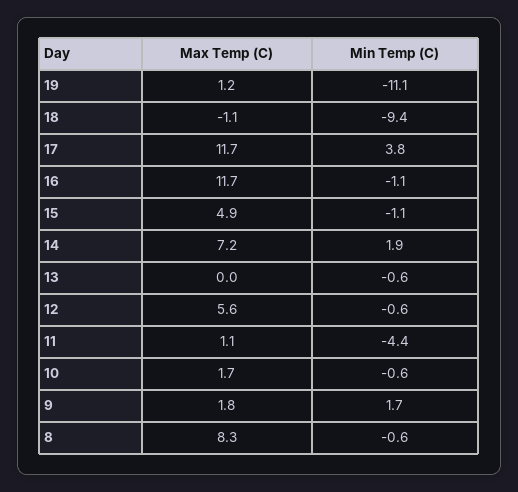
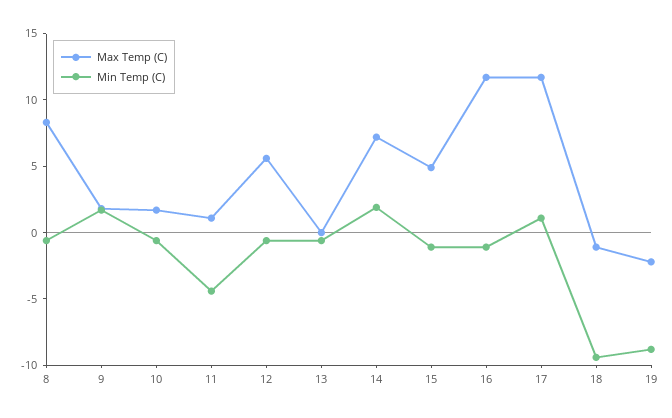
  {
    "Max Temp (C)": {
-     "19": 1.2,
+     "19": -2,
      "18": -1.1,
      "17": 11.7,
      "16": 11.7,
      "15": 4.9,
      "14": 7.2,
      "13": 0,
      "12": 5.6,
      "11": 1.1,
      "10": 1.7,
      "9": 1.8,
      "8": 8.3
    },
    "Min Temp (C)": {
-     "19": -11.1,
+     "19": -9,
      "18": -9.4,
-     "17": 3.8,
+     "17": 1,
      "16": -1.1,
      "15": -1.1,
      "14": 1.9,
      "13": -0.6,
      "12": -0.6,
      "11": -4.4,
      "10": -0.6,
      "9": 1.7,
      "8": -0.6
    }
  }

